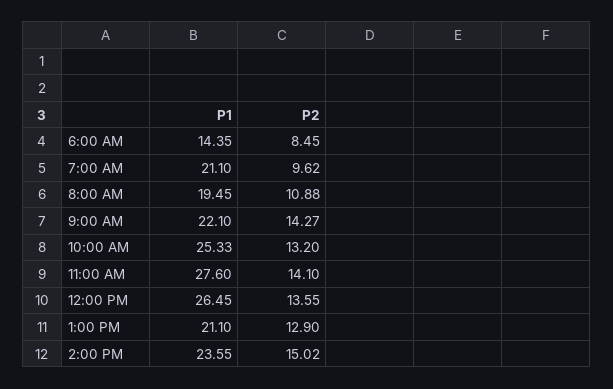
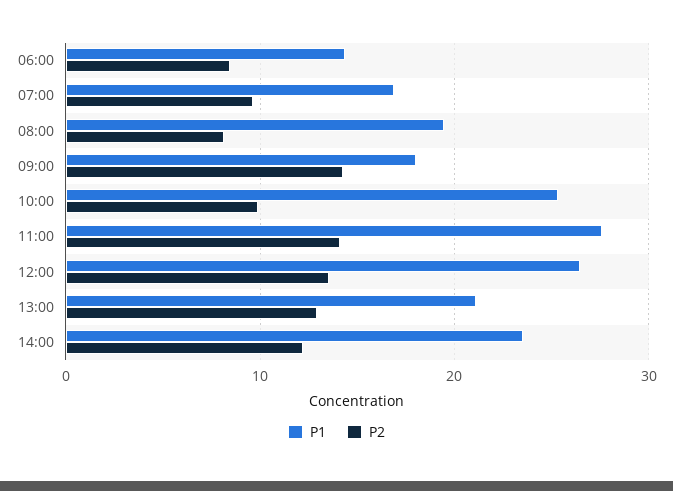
  {
    "P1": {
      "6:00 AM": 14.35,
-     "7:00 AM": 21.1,
+     "7:00 AM": 17,
      "8:00 AM": 19.45,
-     "9:00 AM": 22.1,
+     "9:00 AM": 18,
      "10:00 AM": 25.33,
      "11:00 AM": 27.6,
      "12:00 PM": 26.45,
      "1:00 PM": 21.1,
      "2:00 PM": 23.55
    },
    "P2": {
      "6:00 AM": 8.45,
      "7:00 AM": 9.62,
-     "8:00 AM": 10.88,
+     "8:00 AM": 8,
      "9:00 AM": 14.27,
-     "10:00 AM": 13.2,
+     "10:00 AM": 10,
      "11:00 AM": 14.1,
      "12:00 PM": 13.55,
      "1:00 PM": 12.9,
-     "2:00 PM": 15.02
+     "2:00 PM": 12
    }
  }

